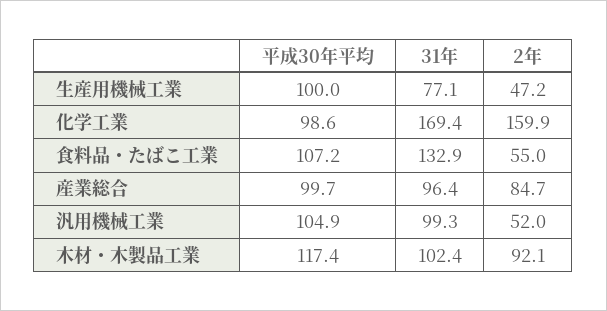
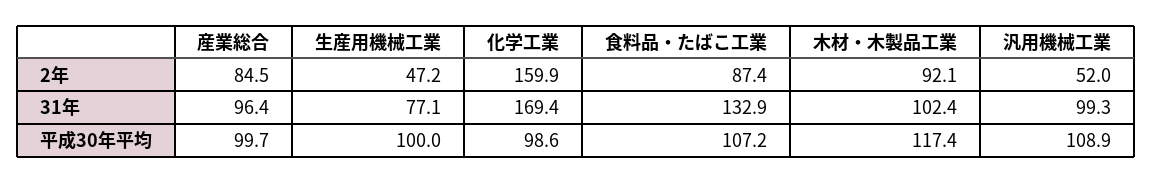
  {
    "平成30年平均": {
      "生産用機械工業": 100,
      "化学工業": 98.6,
      "食料品・たばこ工業": 107.2,
      "産業総合": 99.7,
-     "汎用機械工業": 104.9,
+     "汎用機械工業": 108.9,
      "木材・木製品工業": 117.4
    },
    "31年": {
      "生産用機械工業": 77.1,
      "化学工業": 169.4,
      "食料品・たばこ工業": 132.9,
      "産業総合": 96.4,
      "汎用機械工業": 99.3,
      "木材・木製品工業": 102.4
    },
    "2年": {
      "生産用機械工業": 47.2,
      "化学工業": 159.9,
-     "食料品・たばこ工業": 55,
+     "食料品・たばこ工業": 87.4,
-     "産業総合": 84.7,
+     "産業総合": 84.5,
      "汎用機械工業": 52,
      "木材・木製品工業": 92.1
    }
  }

